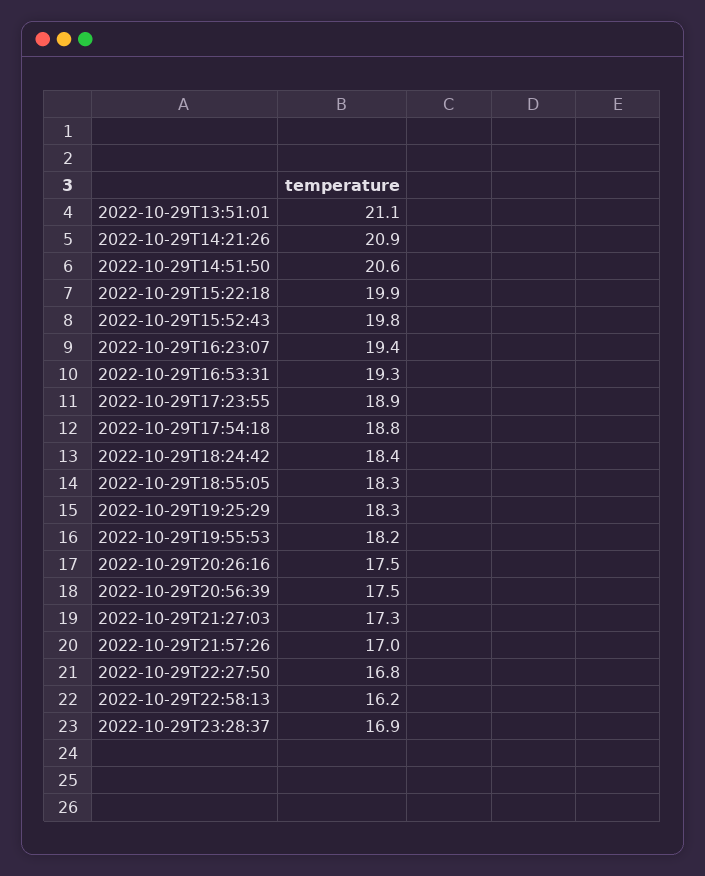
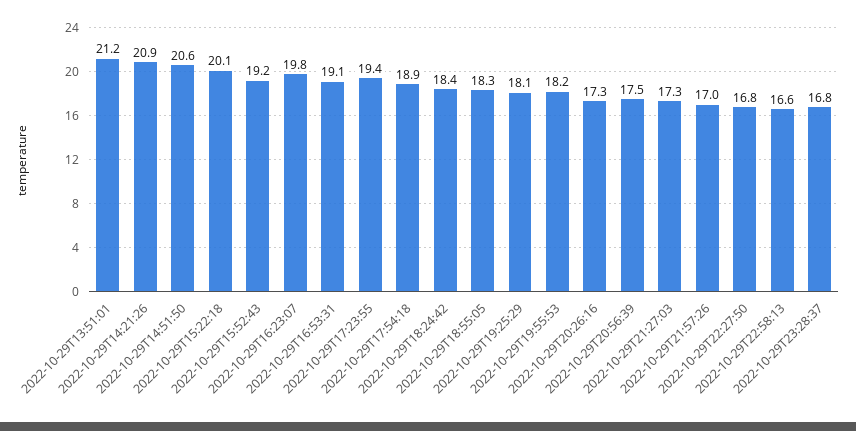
  {
-   "2022-10-29T13:51:01": 21.1,
+   "2022-10-29T13:51:01": 21.2,
    "2022-10-29T14:21:26": 20.9,
    "2022-10-29T14:51:50": 20.6,
-   "2022-10-29T15:22:18": 19.9,
+   "2022-10-29T15:22:18": 20.1,
-   "2022-10-29T15:52:43": 19.8,
+   "2022-10-29T15:52:43": 19.2,
-   "2022-10-29T16:23:07": 19.4,
+   "2022-10-29T16:23:07": 19.8,
-   "2022-10-29T16:53:31": 19.3,
+   "2022-10-29T16:53:31": 19.1,
-   "2022-10-29T17:23:55": 18.9,
+   "2022-10-29T17:23:55": 19.4,
-   "2022-10-29T17:54:18": 18.8,
+   "2022-10-29T17:54:18": 18.9,
    "2022-10-29T18:24:42": 18.4,
    "2022-10-29T18:55:05": 18.3,
-   "2022-10-29T19:25:29": 18.3,
+   "2022-10-29T19:25:29": 18.1,
    "2022-10-29T19:55:53": 18.2,
-   "2022-10-29T20:26:16": 17.5,
+   "2022-10-29T20:26:16": 17.3,
    "2022-10-29T20:56:39": 17.5,
    "2022-10-29T21:27:03": 17.3,
    "2022-10-29T21:57:26": 17,
    "2022-10-29T22:27:50": 16.8,
-   "2022-10-29T22:58:13": 16.2,
+   "2022-10-29T22:58:13": 16.6,
-   "2022-10-29T23:28:37": 16.9
+   "2022-10-29T23:28:37": 16.8
  }

